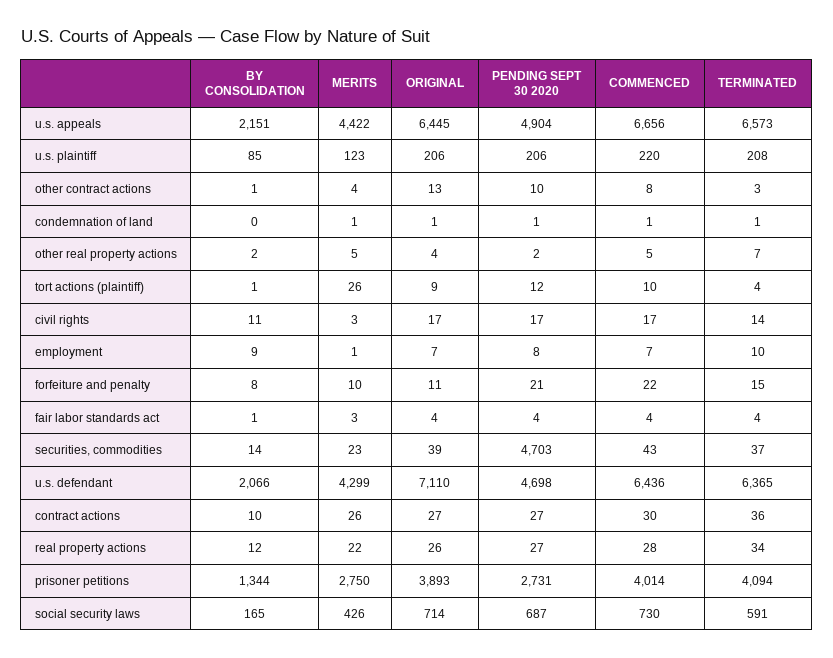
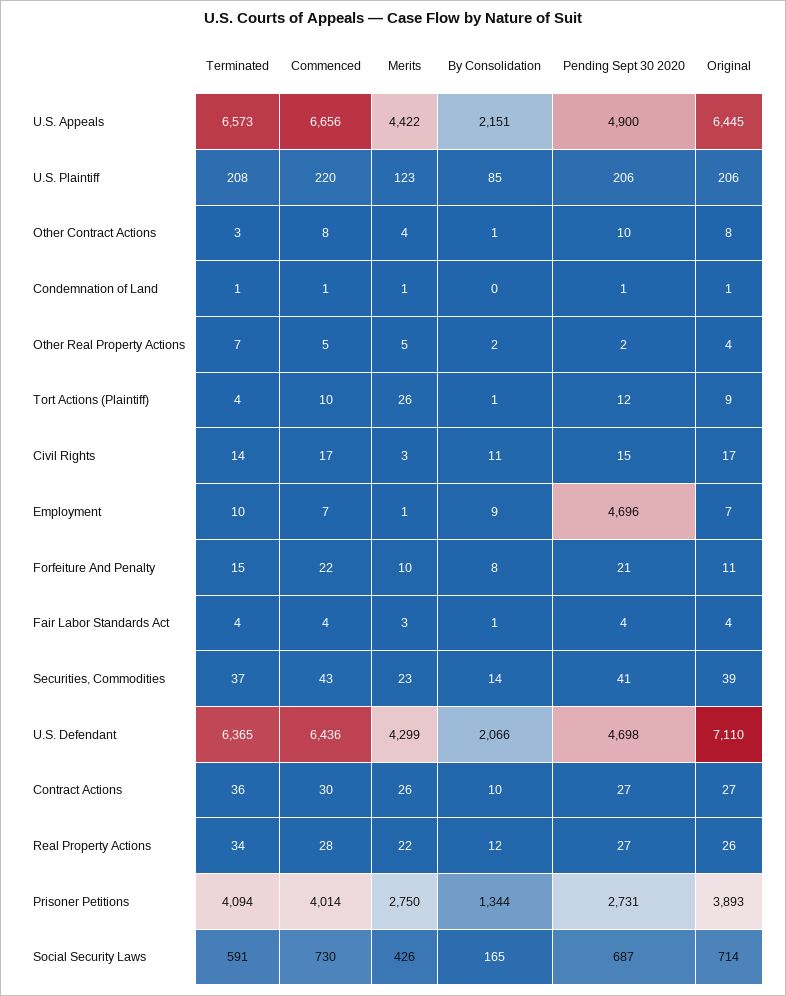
  {
    "BY CONSOLIDATION": {
      "u.s. appeals": 2151,
      "u.s. plaintiff": 85,
      "other contract actions": 1,
      "condemnation of land": 0,
      "other real property actions": 2,
      "tort actions (plaintiff)": 1,
      "civil rights": 11,
      "employment": 9,
      "forfeiture and penalty": 8,
      "fair labor standards act": 1,
      "securities, commodities": 14,
      "u.s. defendant": 2066,
      "contract actions": 10,
      "real property actions": 12,
      "prisoner petitions": 1344,
      "social security laws": 165
    },
    "MERITS": {
      "u.s. appeals": 4422,
      "u.s. plaintiff": 123,
      "other contract actions": 4,
      "condemnation of land": 1,
      "other real property actions": 5,
      "tort actions (plaintiff)": 26,
      "civil rights": 3,
      "employment": 1,
      "forfeiture and penalty": 10,
      "fair labor standards act": 3,
      "securities, commodities": 23,
      "u.s. defendant": 4299,
      "contract actions": 26,
      "real property actions": 22,
      "prisoner petitions": 2750,
      "social security laws": 426
    },
    "ORIGINAL": {
      "u.s. appeals": 6445,
      "u.s. plaintiff": 206,
-     "other contract actions": 13,
+     "other contract actions": 8,
      "condemnation of land": 1,
      "other real property actions": 4,
      "tort actions (plaintiff)": 9,
      "civil rights": 17,
      "employment": 7,
      "forfeiture and penalty": 11,
      "fair labor standards act": 4,
      "securities, commodities": 39,
      "u.s. defendant": 7110,
      "contract actions": 27,
      "real property actions": 26,
      "prisoner petitions": 3893,
      "social security laws": 714
    },
    "PENDING SEPT 30 2020": {
-     "u.s. appeals": 4904,
+     "u.s. appeals": 4900,
      "u.s. plaintiff": 206,
      "other contract actions": 10,
      "condemnation of land": 1,
      "other real property actions": 2,
      "tort actions (plaintiff)": 12,
-     "civil rights": 17,
+     "civil rights": 15,
-     "employment": 8,
+     "employment": 4696,
      "forfeiture and penalty": 21,
      "fair labor standards act": 4,
-     "securities, commodities": 4703,
+     "securities, commodities": 41,
      "u.s. defendant": 4698,
      "contract actions": 27,
      "real property actions": 27,
      "prisoner petitions": 2731,
      "social security laws": 687
    },
    "COMMENCED": {
      "u.s. appeals": 6656,
      "u.s. plaintiff": 220,
      "other contract actions": 8,
      "condemnation of land": 1,
      "other real property actions": 5,
      "tort actions (plaintiff)": 10,
      "civil rights": 17,
      "employment": 7,
      "forfeiture and penalty": 22,
      "fair labor standards act": 4,
      "securities, commodities": 43,
      "u.s. defendant": 6436,
      "contract actions": 30,
      "real property actions": 28,
      "prisoner petitions": 4014,
      "social security laws": 730
    },
    "TERMINATED": {
      "u.s. appeals": 6573,
      "u.s. plaintiff": 208,
      "other contract actions": 3,
      "condemnation of land": 1,
      "other real property actions": 7,
      "tort actions (plaintiff)": 4,
      "civil rights": 14,
      "employment": 10,
      "forfeiture and penalty": 15,
      "fair labor standards act": 4,
      "securities, commodities": 37,
      "u.s. defendant": 6365,
      "contract actions": 36,
      "real property actions": 34,
      "prisoner petitions": 4094,
      "social security laws": 591
    }
  }

